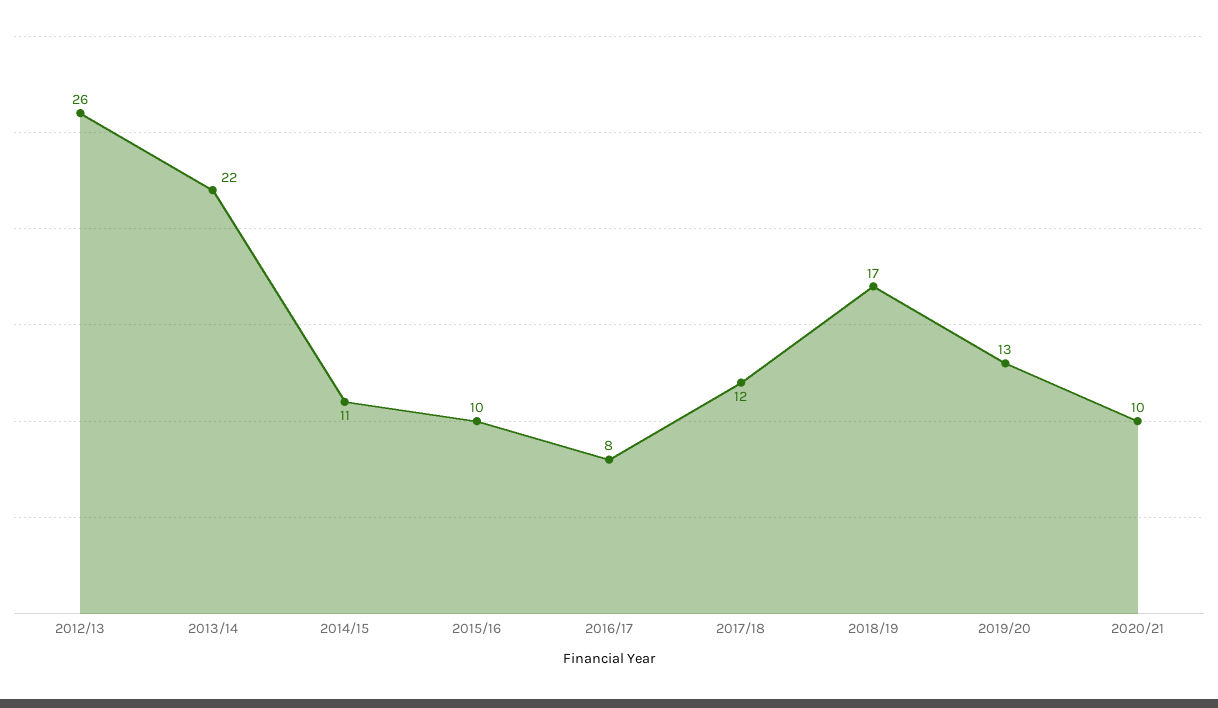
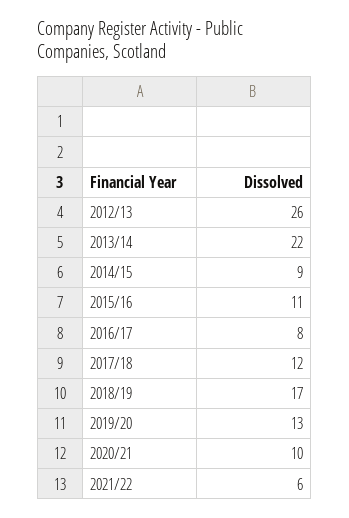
  {
    "2012/13": 26,
    "2013/14": 22,
-   "2014/15": 11,
+   "2014/15": 9,
-   "2015/16": 10,
+   "2015/16": 11,
    "2016/17": 8,
    "2017/18": 12,
    "2018/19": 17,
    "2019/20": 13,
-   "2020/21": 10
+   "2020/21": 10,
+   "2021/22": 6
  }

